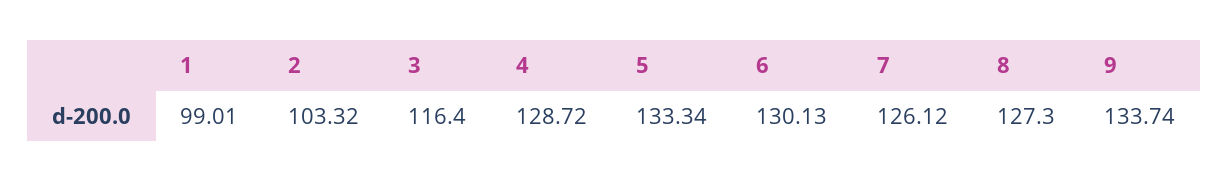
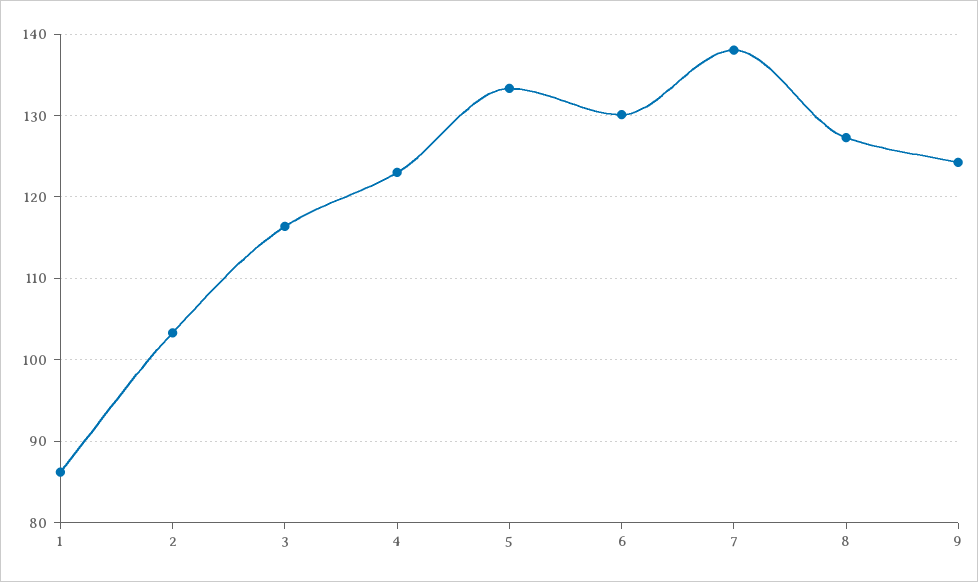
  {
-   "1": 99.01,
+   "1": 86,
    "2": 103.32,
    "3": 116.4,
-   "4": 128.72,
+   "4": 123,
    "5": 133.34,
    "6": 130.13,
-   "7": 126.12,
+   "7": 138,
    "8": 127.3,
-   "9": 133.74
+   "9": 124
  }

